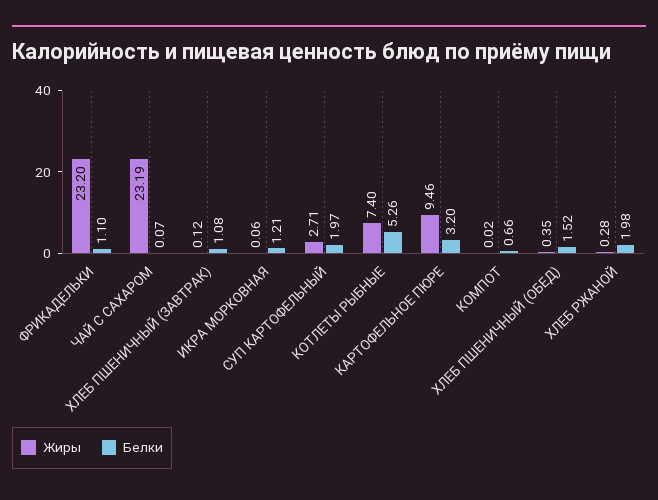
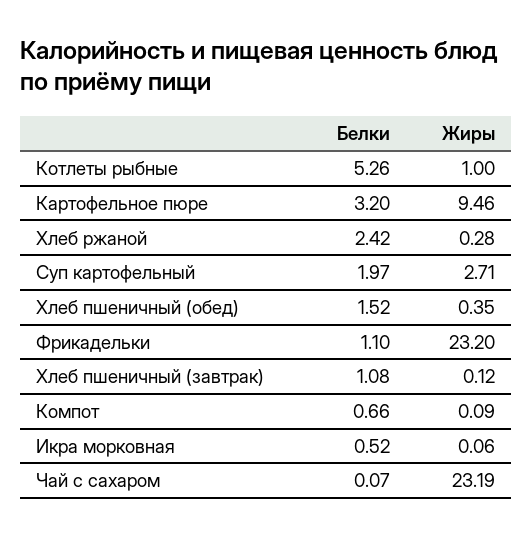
  {
    "Жиры": {
      "ФРИКАДЕЛЬКИ": 23.2,
      "ЧАЙ С САХАРОМ": 23.19,
      "ХЛЕБ ПШЕНИЧНЫЙ (ЗАВТРАК)": 0.12,
      "ИКРА МОРКОВНАЯ": 0.06,
      "СУП КАРТОФЕЛЬНЫЙ": 2.71,
-     "КОТЛЕТЫ РЫБНЫЕ": 7.4,
+     "КОТЛЕТЫ РЫБНЫЕ": 1,
      "КАРТОФЕЛЬНОЕ ПЮРЕ": 9.46,
-     "КОМПОТ": 0.02,
+     "КОМПОТ": 0.09,
      "ХЛЕБ ПШЕНИЧНЫЙ (ОБЕД)": 0.35,
      "ХЛЕБ РЖАНОЙ": 0.28
    },
    "Белки": {
      "ФРИКАДЕЛЬКИ": 1.1,
      "ЧАЙ С САХАРОМ": 0.07,
      "ХЛЕБ ПШЕНИЧНЫЙ (ЗАВТРАК)": 1.08,
-     "ИКРА МОРКОВНАЯ": 1.21,
+     "ИКРА МОРКОВНАЯ": 0.52,
      "СУП КАРТОФЕЛЬНЫЙ": 1.97,
      "КОТЛЕТЫ РЫБНЫЕ": 5.26,
      "КАРТОФЕЛЬНОЕ ПЮРЕ": 3.2,
      "КОМПОТ": 0.66,
      "ХЛЕБ ПШЕНИЧНЫЙ (ОБЕД)": 1.52,
-     "ХЛЕБ РЖАНОЙ": 1.98
+     "ХЛЕБ РЖАНОЙ": 2.42
    }
  }

